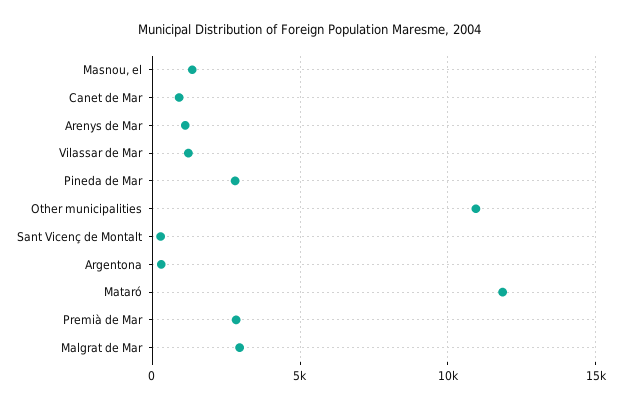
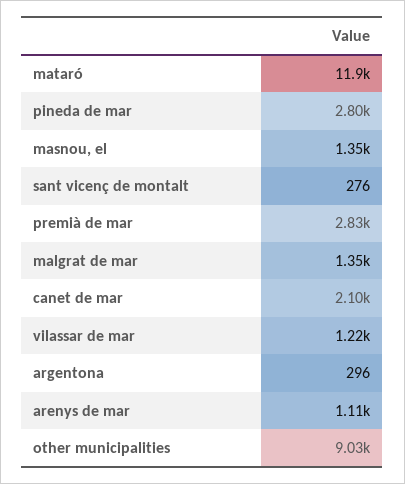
  {
    "Masnou, el": 1350,
-   "Canet de Mar": 1000,
+   "Canet de Mar": 2100,
    "Arenys de Mar": 1110,
    "Vilassar de Mar": 1220,
    "Pineda de Mar": 2800,
-   "Other municipalities": 11000,
+   "Other municipalities": 9030,
    "Sant Vicenç de Montalt": 276,
    "Argentona": 296,
    "Mataró": 11900,
    "Premià de Mar": 2830,
-   "Malgrat de Mar": 3000
+   "Malgrat de Mar": 1350
  }

